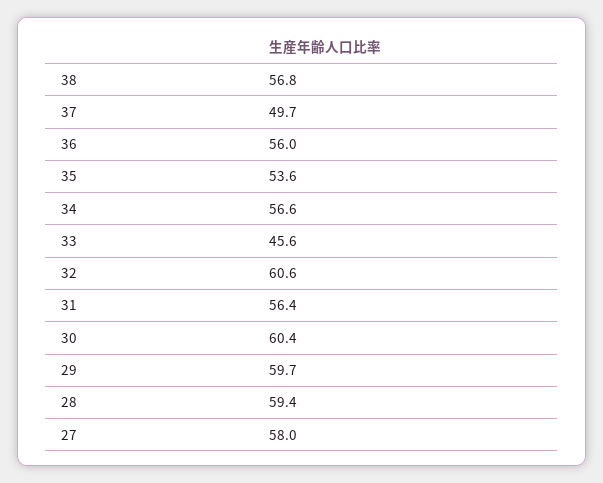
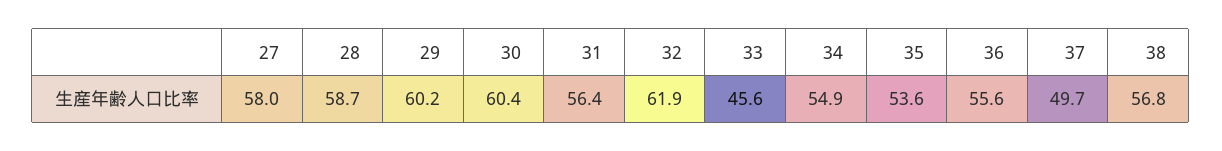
  {
    "38": 56.8,
    "37": 49.7,
-   "36": 56,
+   "36": 55.6,
    "35": 53.6,
-   "34": 56.6,
+   "34": 54.9,
    "33": 45.6,
-   "32": 60.6,
+   "32": 61.9,
    "31": 56.4,
    "30": 60.4,
-   "29": 59.7,
+   "29": 60.2,
-   "28": 59.4,
+   "28": 58.7,
    "27": 58
  }

